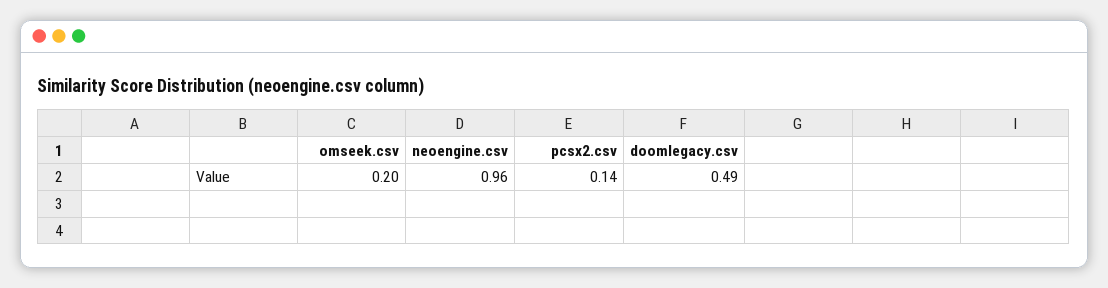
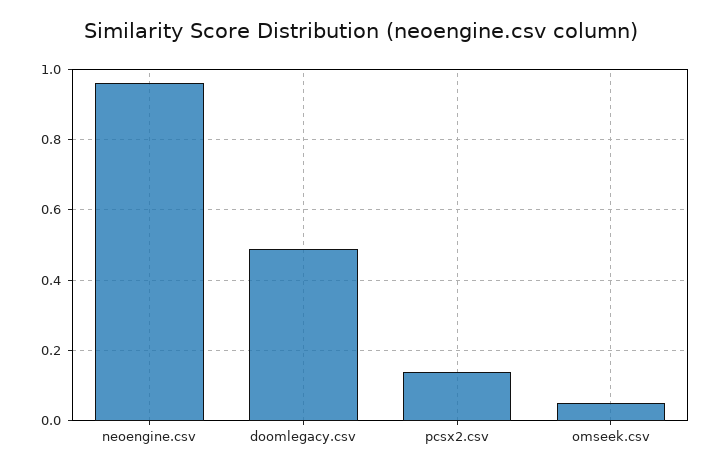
  {
-   "omseek.csv": 0.2,
+   "omseek.csv": 0.05,
    "neoengine.csv": 0.96,
    "pcsx2.csv": 0.14,
    "doomlegacy.csv": 0.49
  }

